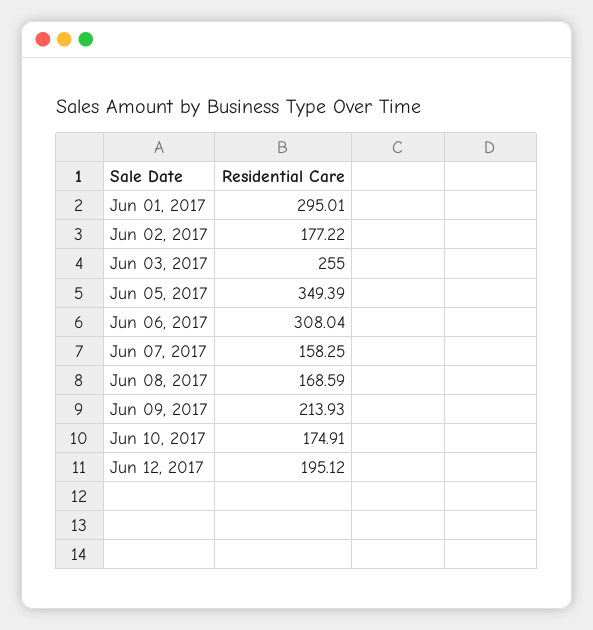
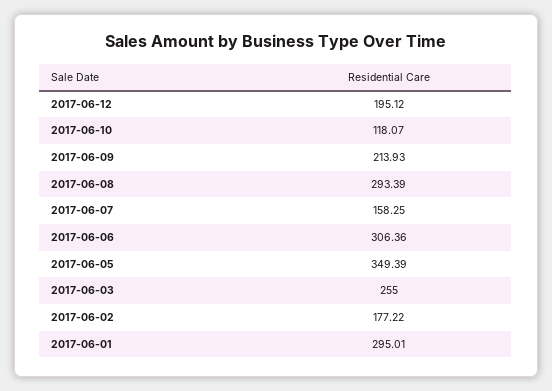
  {
    "Jun 01, 2017": 295.01,
    "Jun 02, 2017": 177.22,
    "Jun 03, 2017": 255,
    "Jun 05, 2017": 349.39,
-   "Jun 06, 2017": 308.04,
+   "Jun 06, 2017": 306.36,
    "Jun 07, 2017": 158.25,
-   "Jun 08, 2017": 168.59,
+   "Jun 08, 2017": 293.39,
    "Jun 09, 2017": 213.93,
-   "Jun 10, 2017": 174.91,
+   "Jun 10, 2017": 118.07,
    "Jun 12, 2017": 195.12
  }

